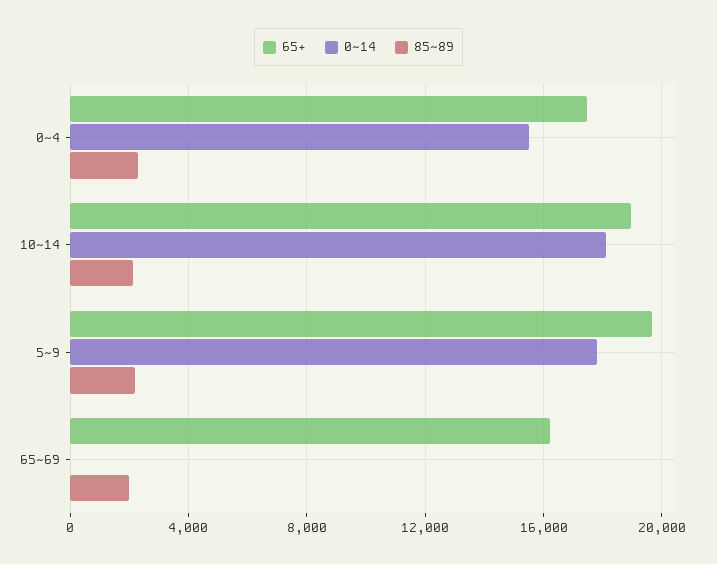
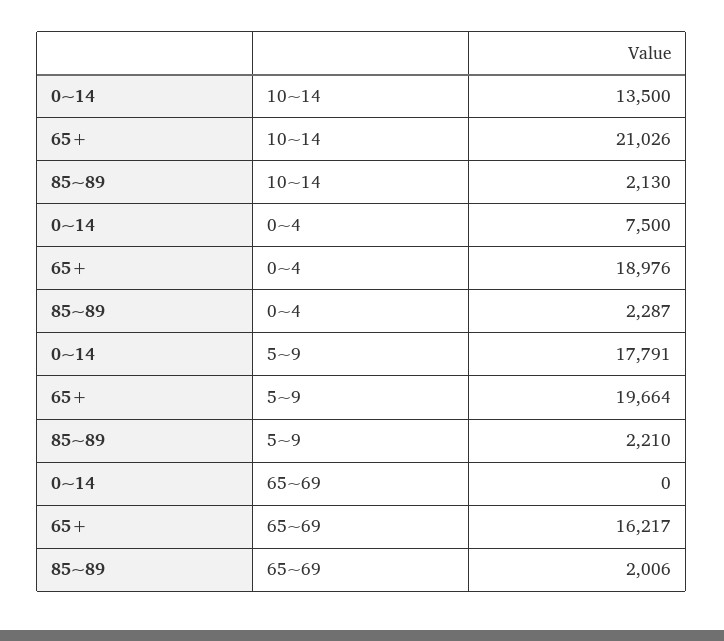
  {
    "65+": {
-     "0~4": 17500,
+     "0~4": 18976,
-     "10~14": 19000,
+     "10~14": 21026,
      "5~9": 19664,
      "65~69": 16217
    },
    "0~14": {
-     "0~4": 15500,
+     "0~4": 7500,
-     "10~14": 18000,
+     "10~14": 13500,
      "5~9": 17791,
      "65~69": 0
    },
    "85~89": {
      "0~4": 2287,
      "10~14": 2130,
      "5~9": 2210,
      "65~69": 2006
    }
  }

